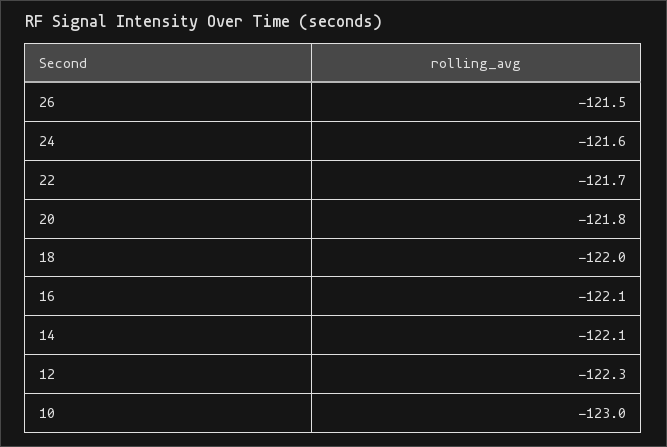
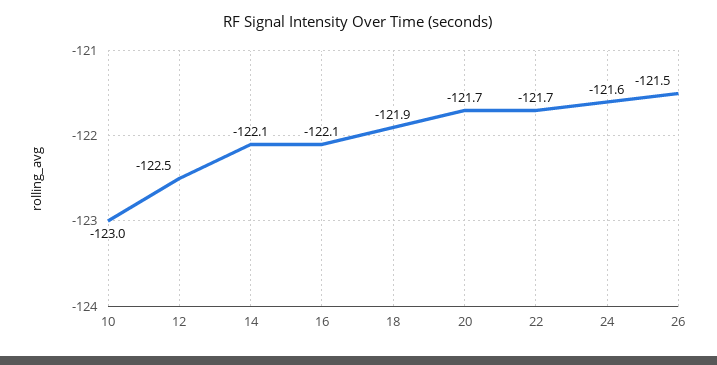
  {
    "26": -121.5,
    "24": -121.6,
    "22": -121.7,
-   "20": -121.8,
+   "20": -121.7,
-   "18": -122,
+   "18": -121.9,
    "16": -122.1,
    "14": -122.1,
-   "12": -122.3,
+   "12": -122.5,
    "10": -123
  }

